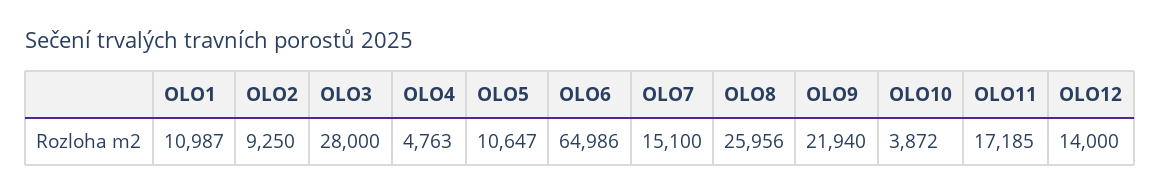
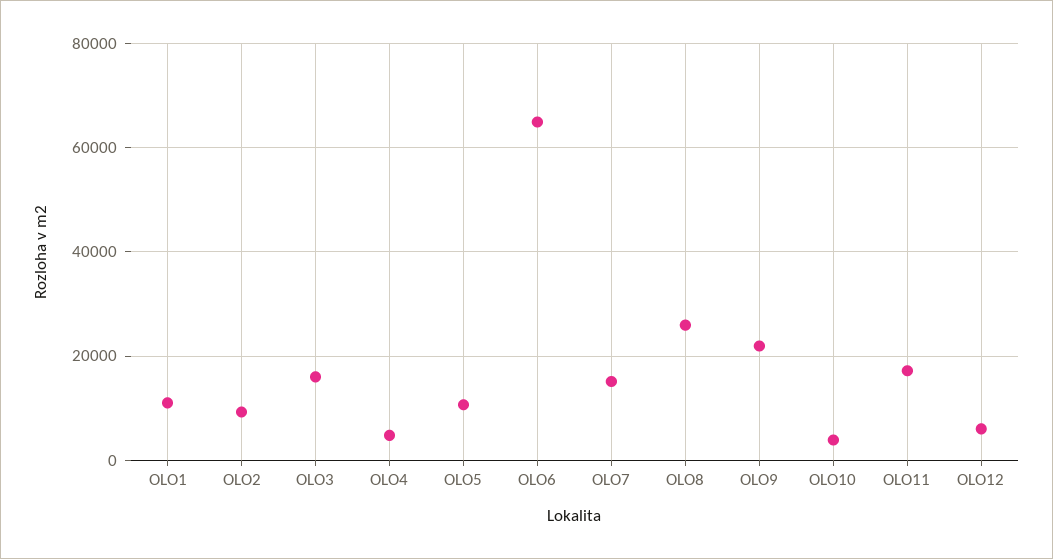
  {
    "OLO1": 10987,
    "OLO2": 9250,
-   "OLO3": 28000,
+   "OLO3": 16000,
    "OLO4": 4763,
    "OLO5": 10647,
    "OLO6": 64986,
    "OLO7": 15100,
    "OLO8": 25956,
    "OLO9": 21940,
    "OLO10": 3872,
    "OLO11": 17185,
-   "OLO12": 14000
+   "OLO12": 6000
  }

